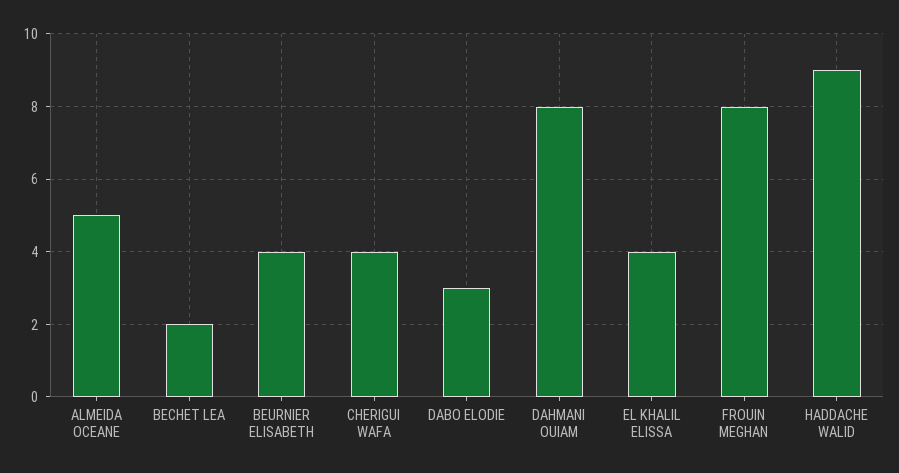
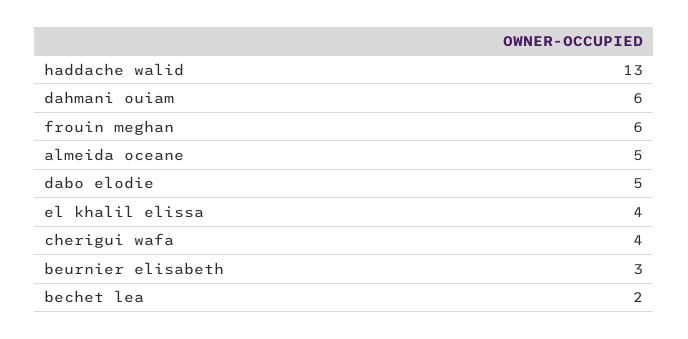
  {
    "ALMEIDA OCEANE": 5,
    "BECHET LEA": 2,
-   "BEURNIER ELISABETH": 4,
+   "BEURNIER ELISABETH": 3,
    "CHERIGUI WAFA": 4,
-   "DABO ELODIE": 3,
+   "DABO ELODIE": 5,
-   "DAHMANI OUIAM": 8,
+   "DAHMANI OUIAM": 6,
    "EL KHALIL ELISSA": 4,
-   "FROUIN MEGHAN": 8,
+   "FROUIN MEGHAN": 6,
-   "HADDACHE WALID": 9
+   "HADDACHE WALID": 13
  }

